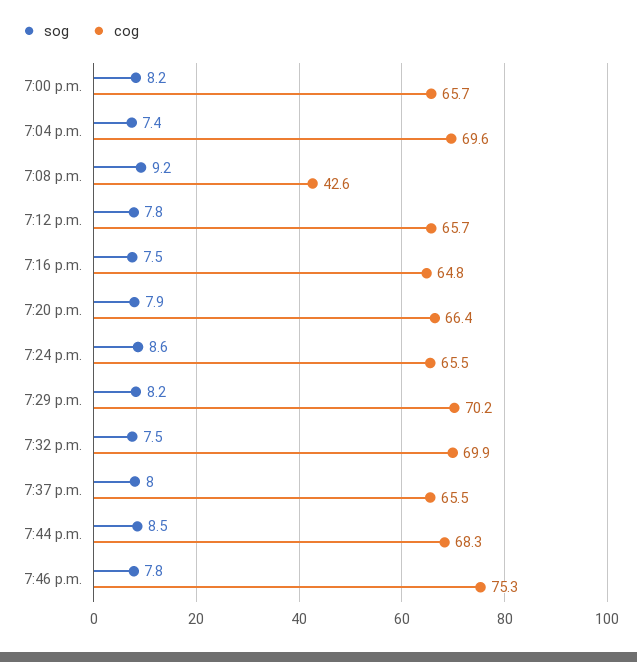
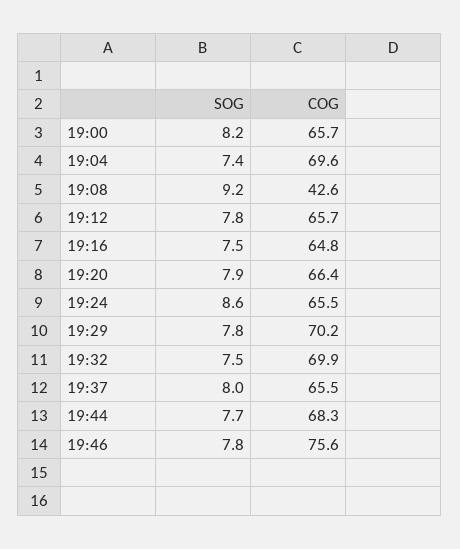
  {
    "sog": {
      "7:00 p.m.": 8.2,
      "7:04 p.m.": 7.4,
      "7:08 p.m.": 9.2,
      "7:12 p.m.": 7.8,
      "7:16 p.m.": 7.5,
      "7:20 p.m.": 7.9,
      "7:24 p.m.": 8.6,
-     "7:29 p.m.": 8.2,
+     "7:29 p.m.": 7.8,
      "7:32 p.m.": 7.5,
      "7:37 p.m.": 8,
-     "7:44 p.m.": 8.5,
+     "7:44 p.m.": 7.7,
      "7:46 p.m.": 7.8
    },
    "cog": {
      "7:00 p.m.": 65.7,
      "7:04 p.m.": 69.6,
      "7:08 p.m.": 42.6,
      "7:12 p.m.": 65.7,
      "7:16 p.m.": 64.8,
      "7:20 p.m.": 66.4,
      "7:24 p.m.": 65.5,
      "7:29 p.m.": 70.2,
      "7:32 p.m.": 69.9,
      "7:37 p.m.": 65.5,
      "7:44 p.m.": 68.3,
-     "7:46 p.m.": 75.3
+     "7:46 p.m.": 75.6
    }
  }

